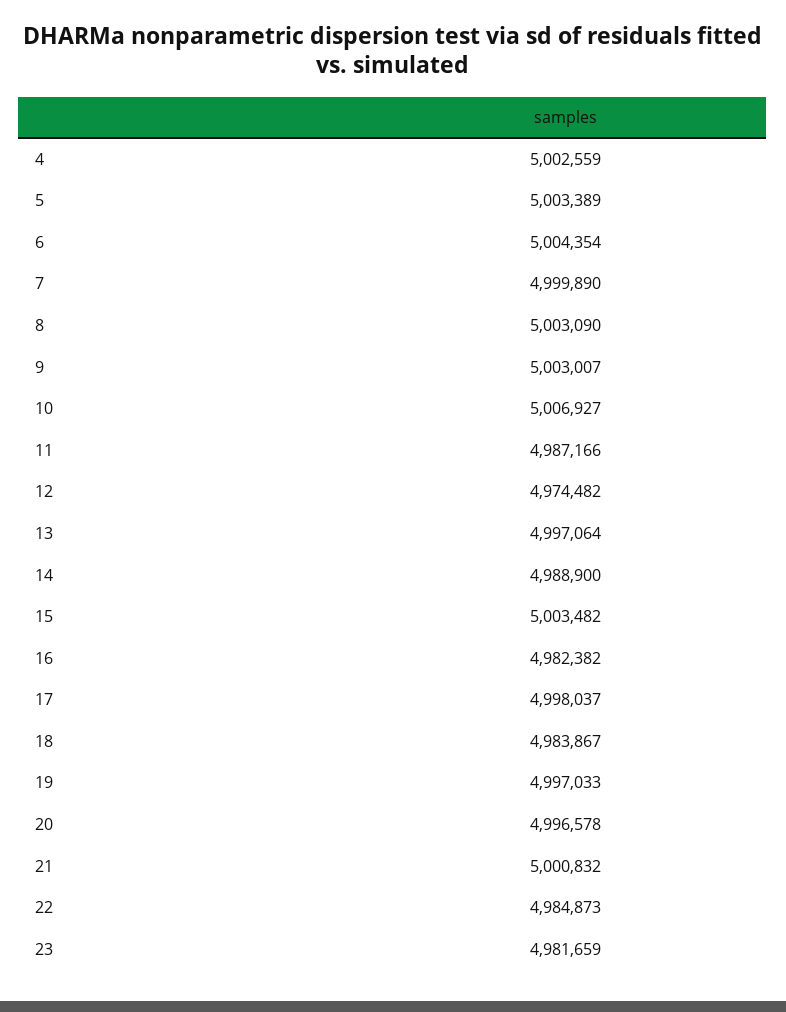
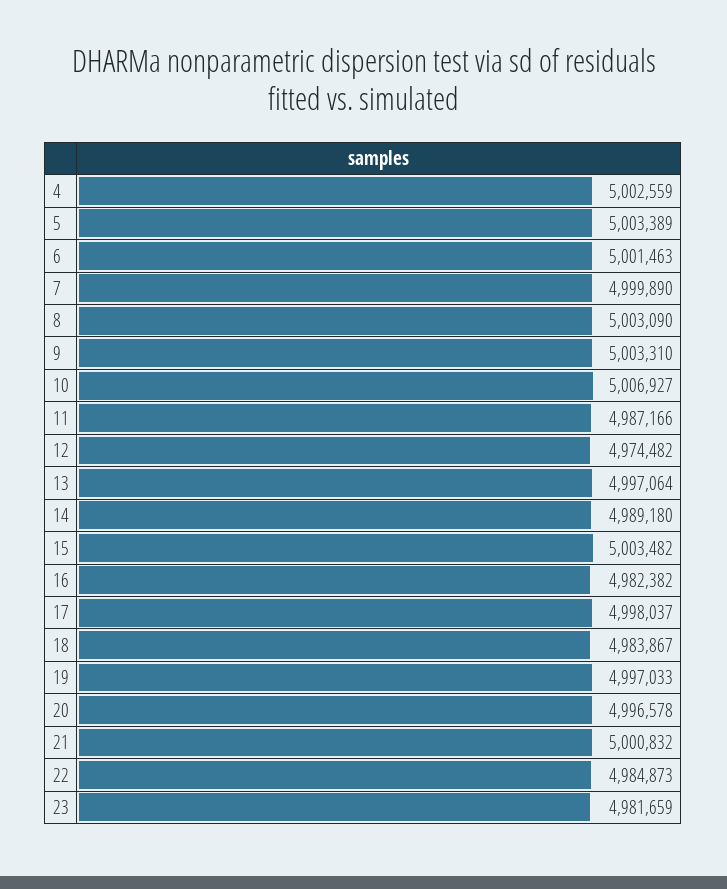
  {
    "4": 5002559,
    "5": 5003389,
-   "6": 5004354,
+   "6": 5001463,
    "7": 4999890,
    "8": 5003090,
-   "9": 5003007,
+   "9": 5003310,
    "10": 5006927,
    "11": 4987166,
    "12": 4974482,
    "13": 4997064,
-   "14": 4988900,
+   "14": 4989180,
    "15": 5003482,
    "16": 4982382,
    "17": 4998037,
    "18": 4983867,
    "19": 4997033,
    "20": 4996578,
    "21": 5000832,
    "22": 4984873,
    "23": 4981659
  }

